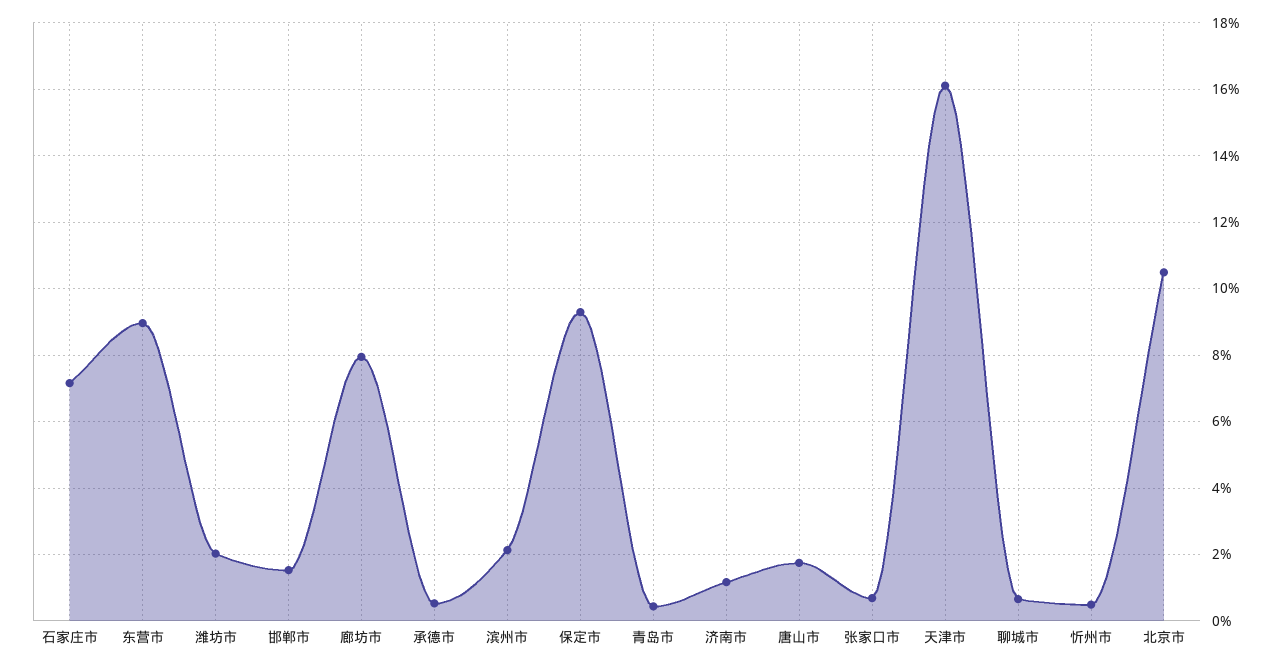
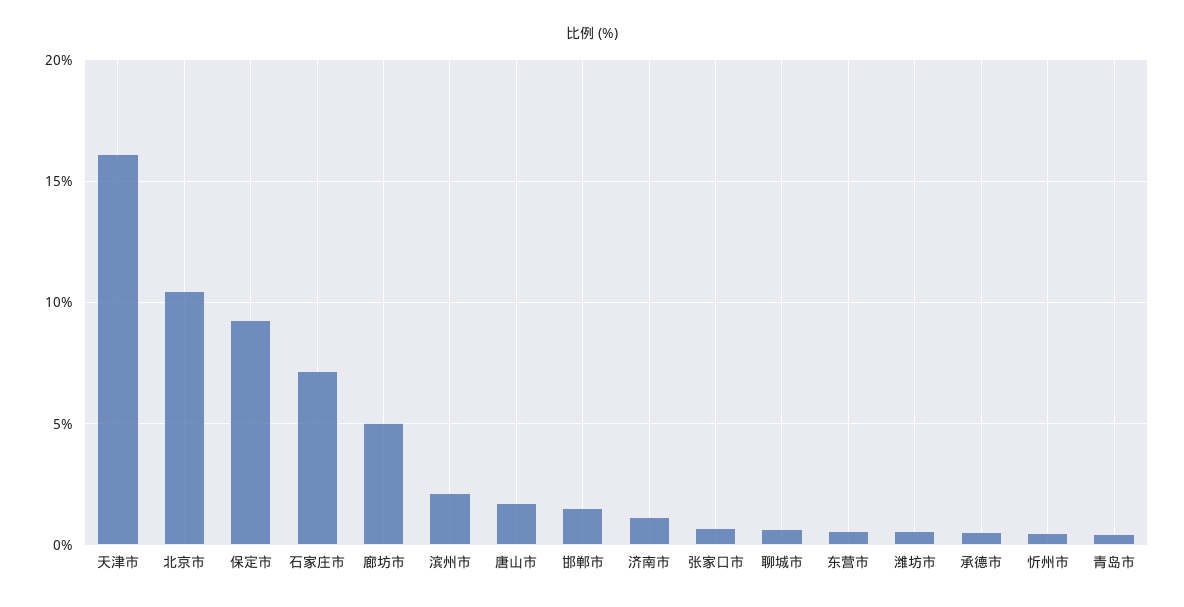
  {
    "石家庄市": 7.2,
-   "东营市": 9,
+   "东营市": 0.5,
-   "潍坊市": 2,
+   "潍坊市": 0.5,
    "邯郸市": 1.6,
-   "廊坊市": 8,
+   "廊坊市": 5,
    "承德市": 0.6,
    "滨州市": 2.2,
    "保定市": 9.2,
    "青岛市": 0.4,
    "济南市": 1.2,
    "唐山市": 1.8,
    "张家口市": 0.6,
    "天津市": 16.2,
    "聊城市": 0.6,
    "忻州市": 0.4,
    "北京市": 10.4
  }

